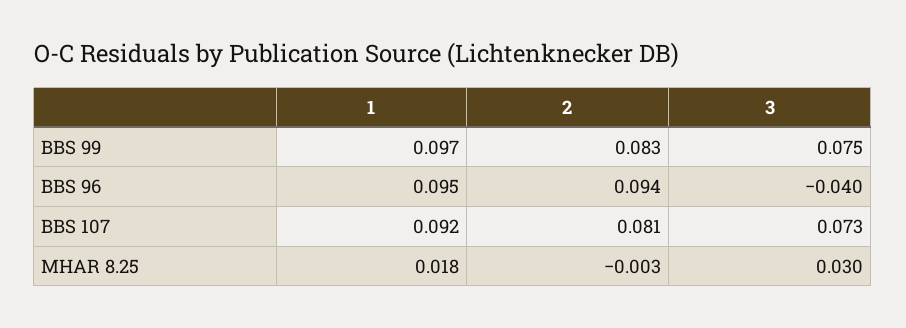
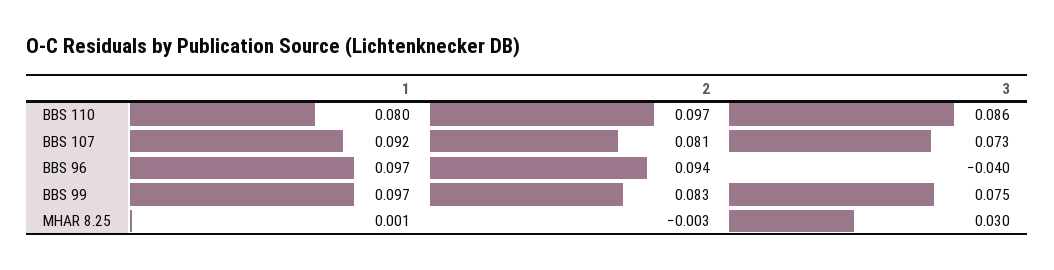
  {
    "1": {
      "BBS 99": 0.097,
-     "BBS 96": 0.095,
+     "BBS 96": 0.097,
      "BBS 107": 0.092,
-     "MHAR 8.25": 0.018
+     "MHAR 8.25": 0.001,
+     "BBS 110": 0.08
    },
    "2": {
      "BBS 99": 0.083,
      "BBS 96": 0.094,
      "BBS 107": 0.081,
-     "MHAR 8.25": -0.003
+     "MHAR 8.25": -0.003,
+     "BBS 110": 0.097
    },
    "3": {
      "BBS 99": 0.075,
      "BBS 96": -0.04,
      "BBS 107": 0.073,
-     "MHAR 8.25": 0.03
+     "MHAR 8.25": 0.03,
+     "BBS 110": 0.086
    }
  }

